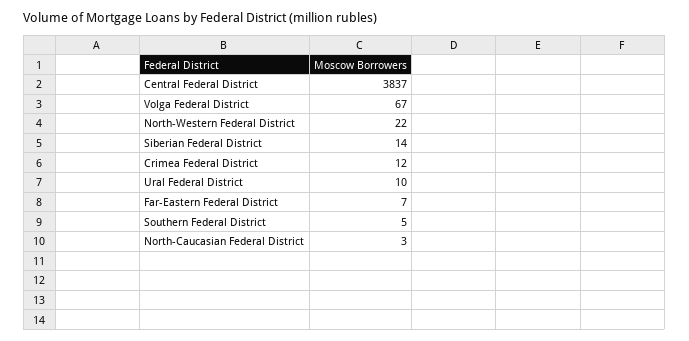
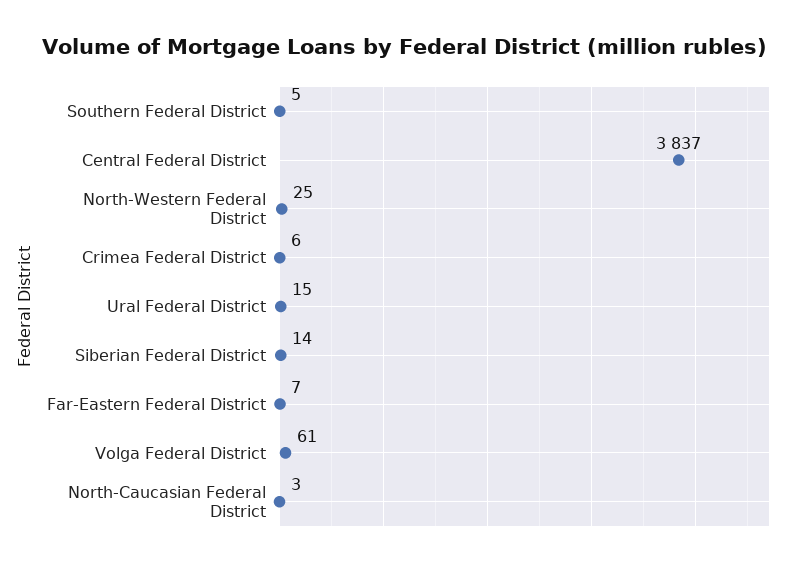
  {
    "Central Federal District": 3837,
-   "Volga Federal District": 67,
+   "Volga Federal District": 61,
-   "North-Western Federal District": 22,
+   "North-Western Federal District": 25,
    "Siberian Federal District": 14,
-   "Crimea Federal District": 12,
+   "Crimea Federal District": 6,
-   "Ural Federal District": 10,
+   "Ural Federal District": 15,
    "Far-Eastern Federal District": 7,
    "Southern Federal District": 5,
    "North-Caucasian Federal District": 3
  }

